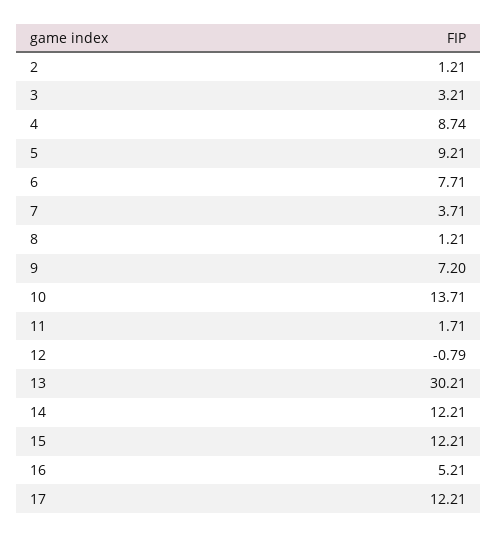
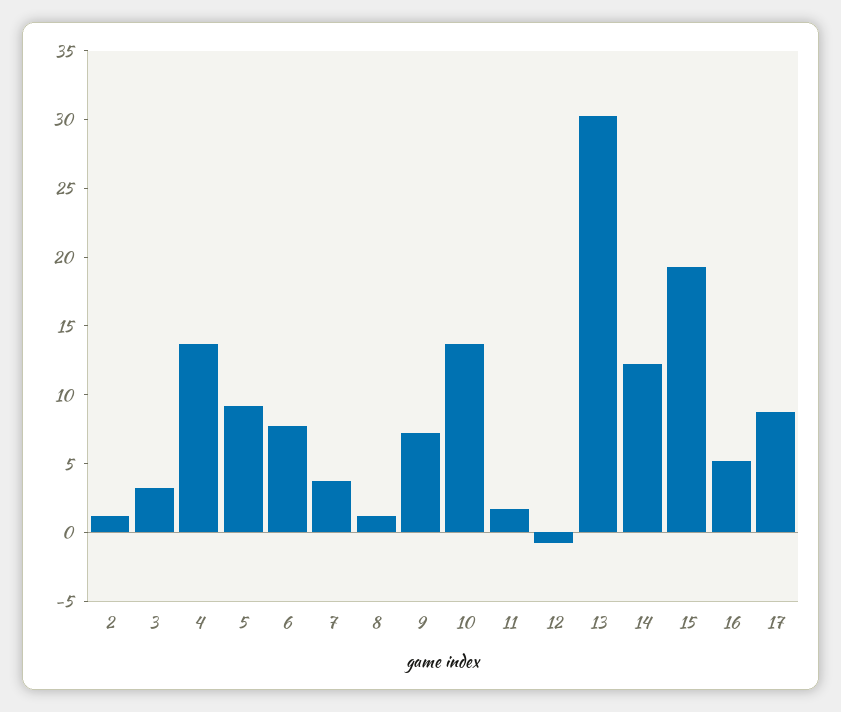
  {
    "2": 1.21,
    "3": 3.21,
-   "4": 8.74,
+   "4": 14,
    "5": 9.21,
    "6": 7.71,
    "7": 3.71,
    "8": 1.21,
    "9": 7.2,
    "10": 13.71,
    "11": 1.71,
    "12": -0.79,
    "13": 30.21,
    "14": 12.21,
-   "15": 12.21,
+   "15": 19,
    "16": 5.21,
-   "17": 12.21
+   "17": 9
  }

